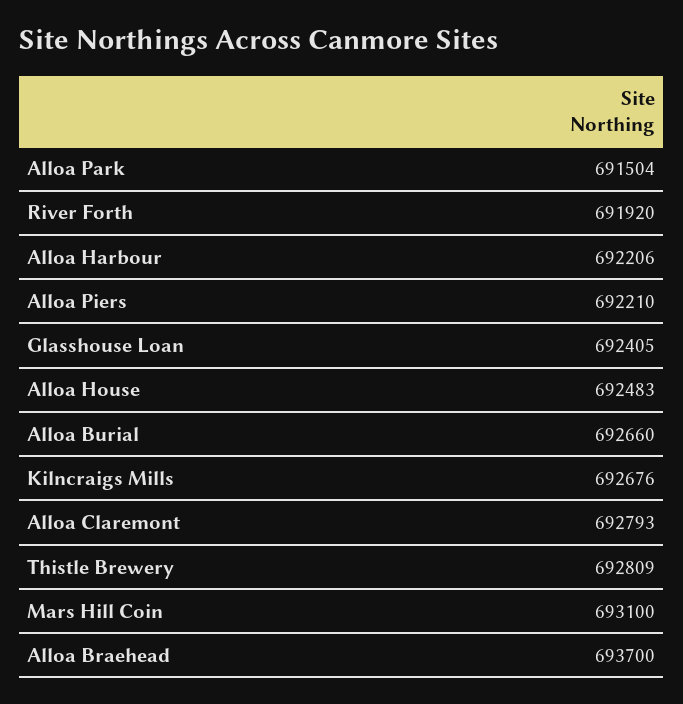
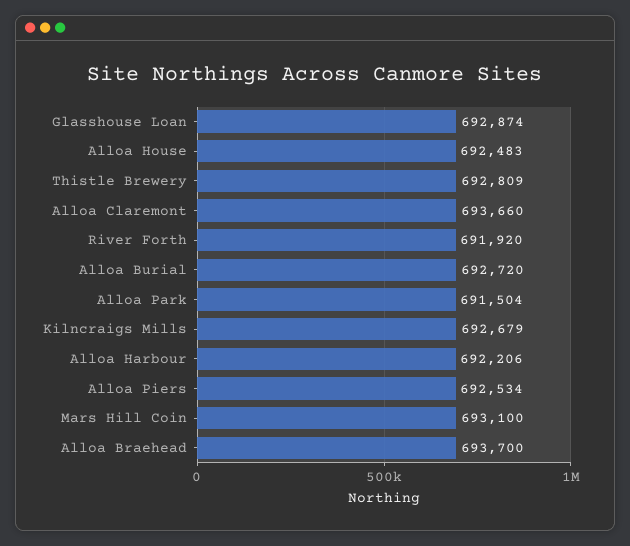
  {
    "Alloa Park": 691504,
    "River Forth": 691920,
    "Alloa Harbour": 692206,
-   "Alloa Piers": 692210,
+   "Alloa Piers": 692534,
-   "Glasshouse Loan": 692405,
+   "Glasshouse Loan": 692874,
    "Alloa House": 692483,
-   "Alloa Burial": 692660,
+   "Alloa Burial": 692720,
-   "Kilncraigs Mills": 692676,
+   "Kilncraigs Mills": 692679,
-   "Alloa Claremont": 692793,
+   "Alloa Claremont": 693660,
    "Thistle Brewery": 692809,
    "Mars Hill Coin": 693100,
    "Alloa Braehead": 693700
  }

